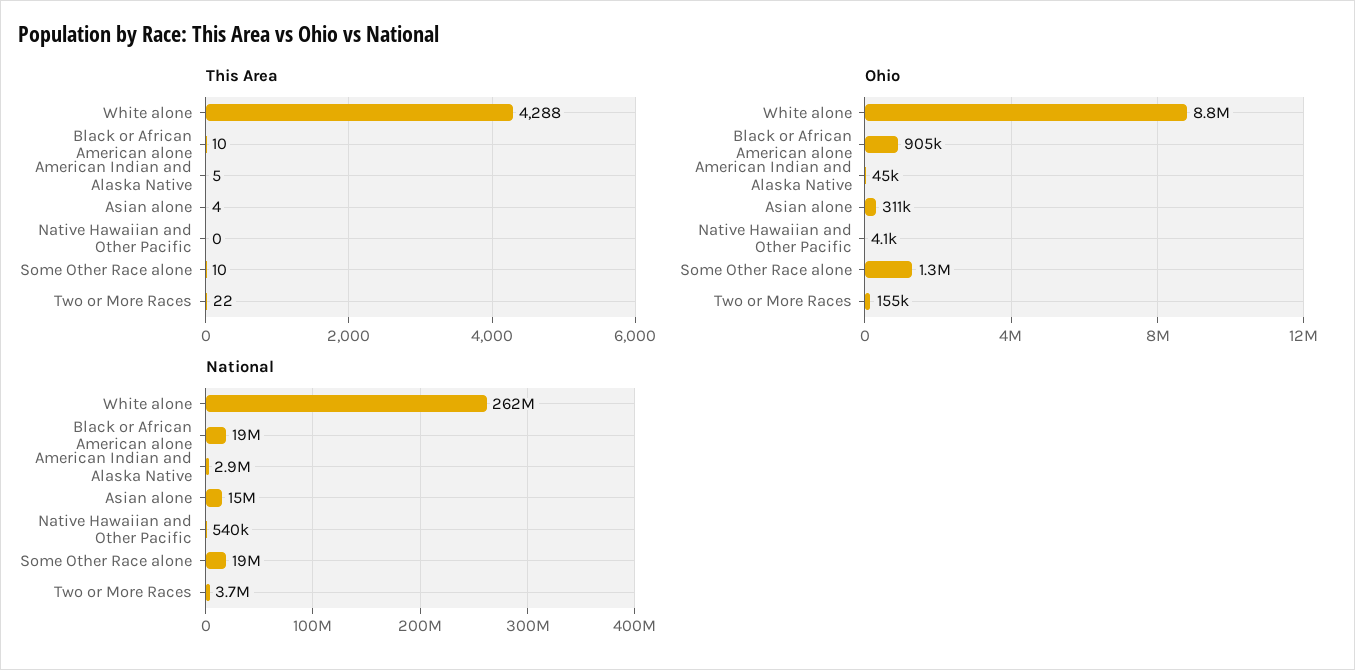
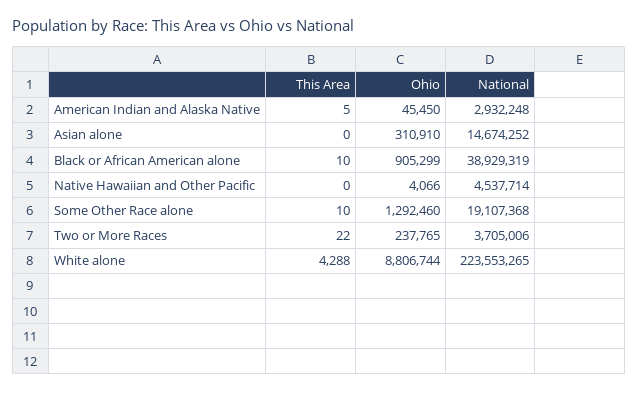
  {
    "This Area": {
      "White alone": 4288,
      "Black or African American alone": 10,
      "American Indian and Alaska Native": 5,
-     "Asian alone": 4,
+     "Asian alone": 0,
      "Native Hawaiian and Other Pacific": 0,
      "Some Other Race alone": 10,
      "Two or More Races": 22
    },
    "Ohio": {
      "White alone": 8806744,
      "Black or African American alone": 905299,
      "American Indian and Alaska Native": 45450,
      "Asian alone": 310910,
      "Native Hawaiian and Other Pacific": 4066,
      "Some Other Race alone": 1292460,
-     "Two or More Races": 155000
+     "Two or More Races": 237765
    },
    "National": {
-     "White alone": 262000000,
+     "White alone": 223553265,
-     "Black or African American alone": 19000000,
+     "Black or African American alone": 38929319,
      "American Indian and Alaska Native": 2932248,
      "Asian alone": 14674252,
-     "Native Hawaiian and Other Pacific": 540000,
+     "Native Hawaiian and Other Pacific": 4537714,
      "Some Other Race alone": 19107368,
      "Two or More Races": 3705006
    }
  }

